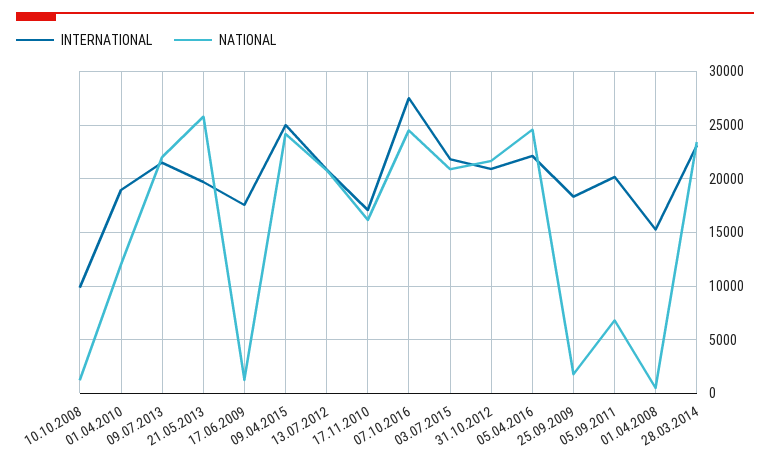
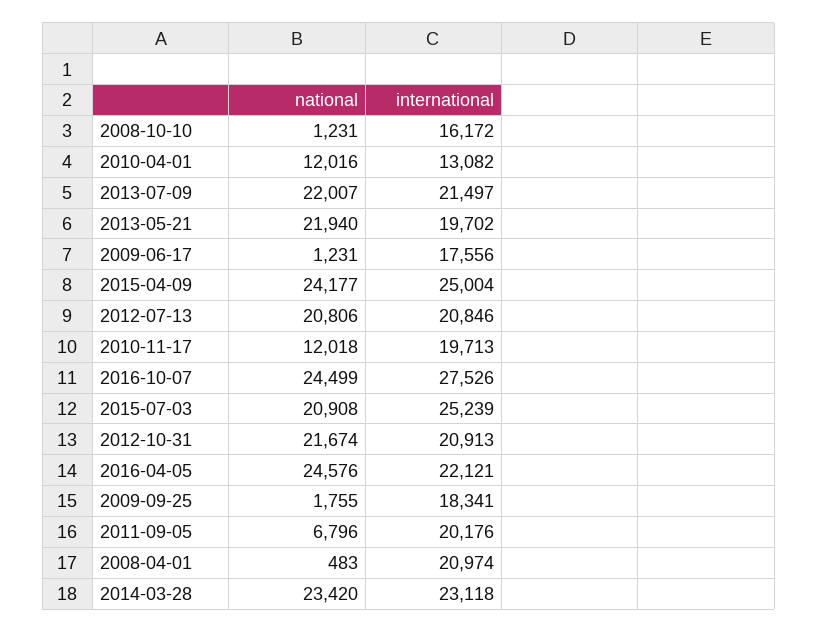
  {
    "INTERNATIONAL": {
-     "10.10.2008": 10000,
+     "10.10.2008": 16172,
-     "01.04.2010": 19000,
+     "01.04.2010": 13082,
      "09.07.2013": 21497,
      "21.05.2013": 19702,
      "17.06.2009": 17556,
      "09.04.2015": 25004,
      "13.07.2012": 20846,
-     "17.11.2010": 17000,
+     "17.11.2010": 19713,
      "07.10.2016": 27526,
-     "03.07.2015": 22000,
+     "03.07.2015": 25239,
      "31.10.2012": 20913,
      "05.04.2016": 22121,
      "25.09.2009": 18341,
      "05.09.2011": 20176,
-     "01.04.2008": 15000,
+     "01.04.2008": 20974,
      "28.03.2014": 23118
    },
    "NATIONAL": {
      "10.10.2008": 1231,
      "01.04.2010": 12016,
      "09.07.2013": 22007,
-     "21.05.2013": 26000,
+     "21.05.2013": 21940,
      "17.06.2009": 1231,
      "09.04.2015": 24177,
      "13.07.2012": 20806,
-     "17.11.2010": 16000,
+     "17.11.2010": 12018,
      "07.10.2016": 24499,
      "03.07.2015": 20908,
      "31.10.2012": 21674,
      "05.04.2016": 24576,
      "25.09.2009": 1755,
      "05.09.2011": 6796,
      "01.04.2008": 483,
      "28.03.2014": 23420
    }
  }

